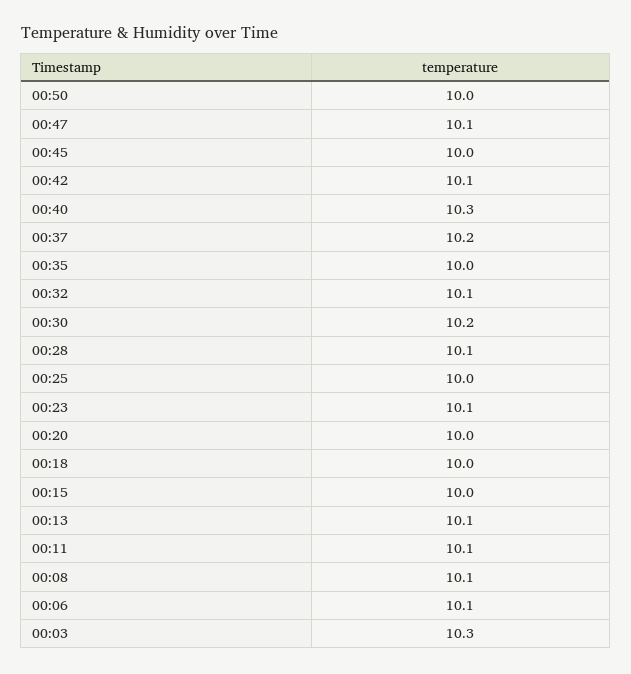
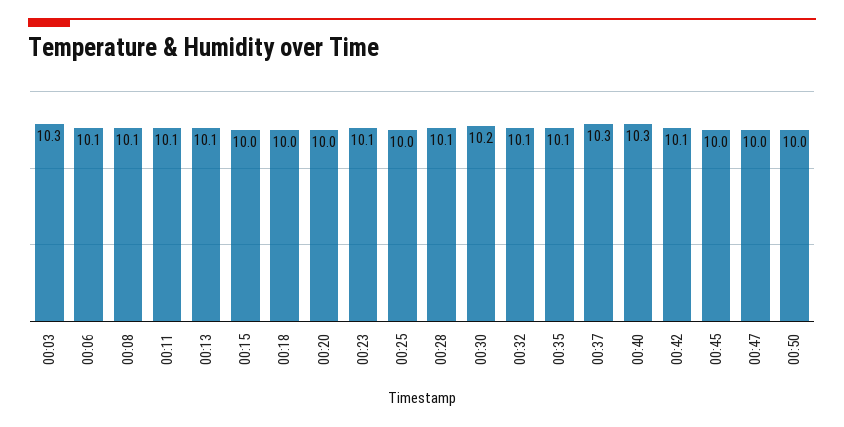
  {
    "00:50": 10,
-   "00:47": 10.1,
+   "00:47": 10,
    "00:45": 10,
    "00:42": 10.1,
    "00:40": 10.3,
-   "00:37": 10.2,
+   "00:37": 10.3,
-   "00:35": 10,
+   "00:35": 10.1,
    "00:32": 10.1,
    "00:30": 10.2,
    "00:28": 10.1,
    "00:25": 10,
    "00:23": 10.1,
    "00:20": 10,
    "00:18": 10,
    "00:15": 10,
    "00:13": 10.1,
    "00:11": 10.1,
    "00:08": 10.1,
    "00:06": 10.1,
    "00:03": 10.3
  }

